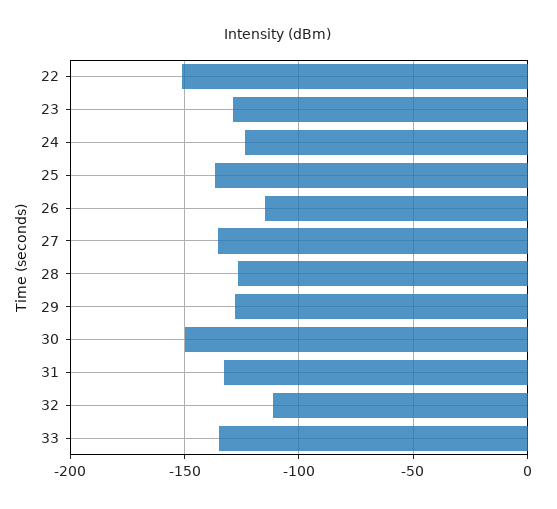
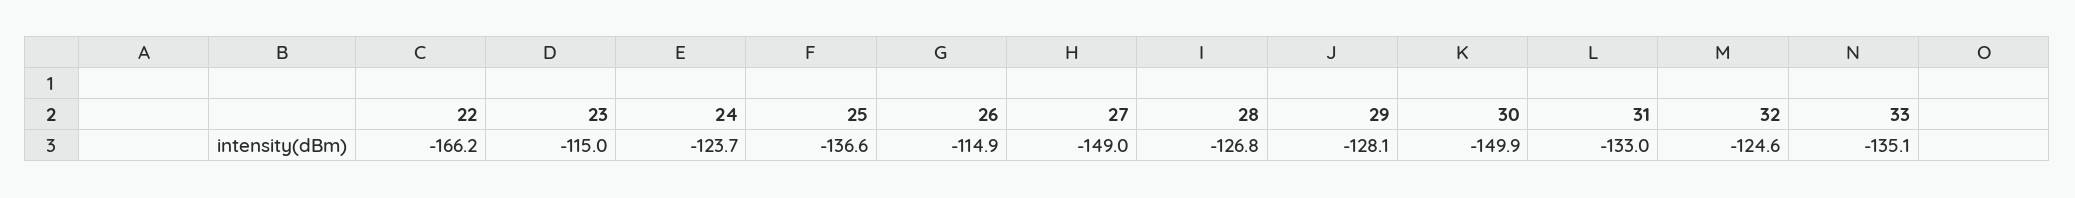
  {
-   "22": -150,
+   "22": -166.2,
-   "23": -130,
+   "23": -115,
    "24": -123.7,
    "25": -136.6,
    "26": -114.9,
-   "27": -135,
+   "27": -149,
    "28": -126.8,
    "29": -128.1,
    "30": -149.9,
    "31": -133,
-   "32": -110,
+   "32": -124.6,
    "33": -135.1
  }

